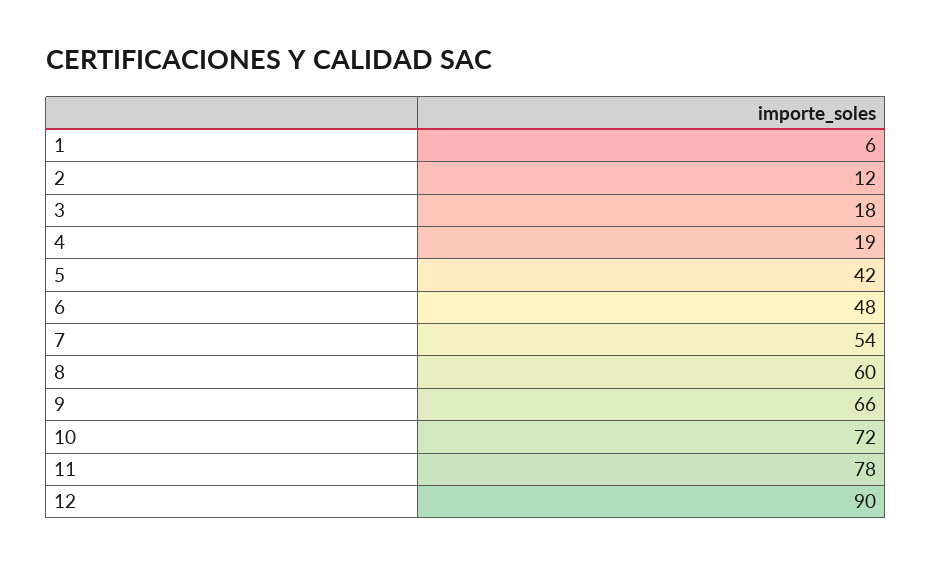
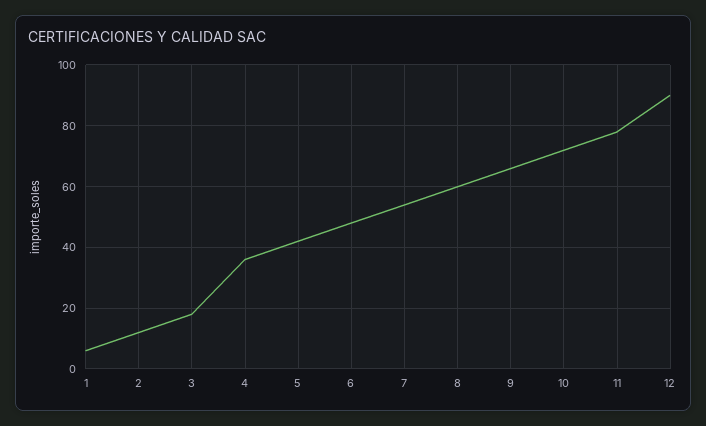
  {
    "1": 6,
    "2": 12,
    "3": 18,
-   "4": 19,
+   "4": 35,
    "5": 42,
    "6": 48,
    "7": 54,
    "8": 60,
    "9": 66,
    "10": 72,
    "11": 78,
    "12": 90
  }

